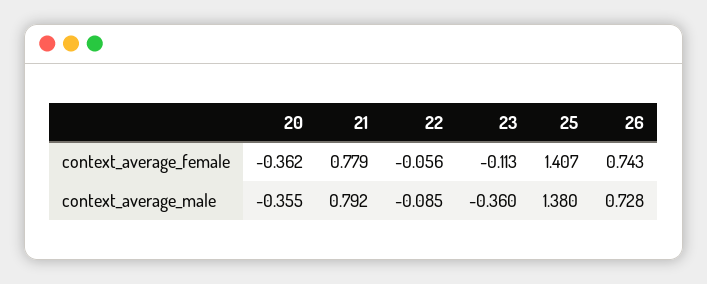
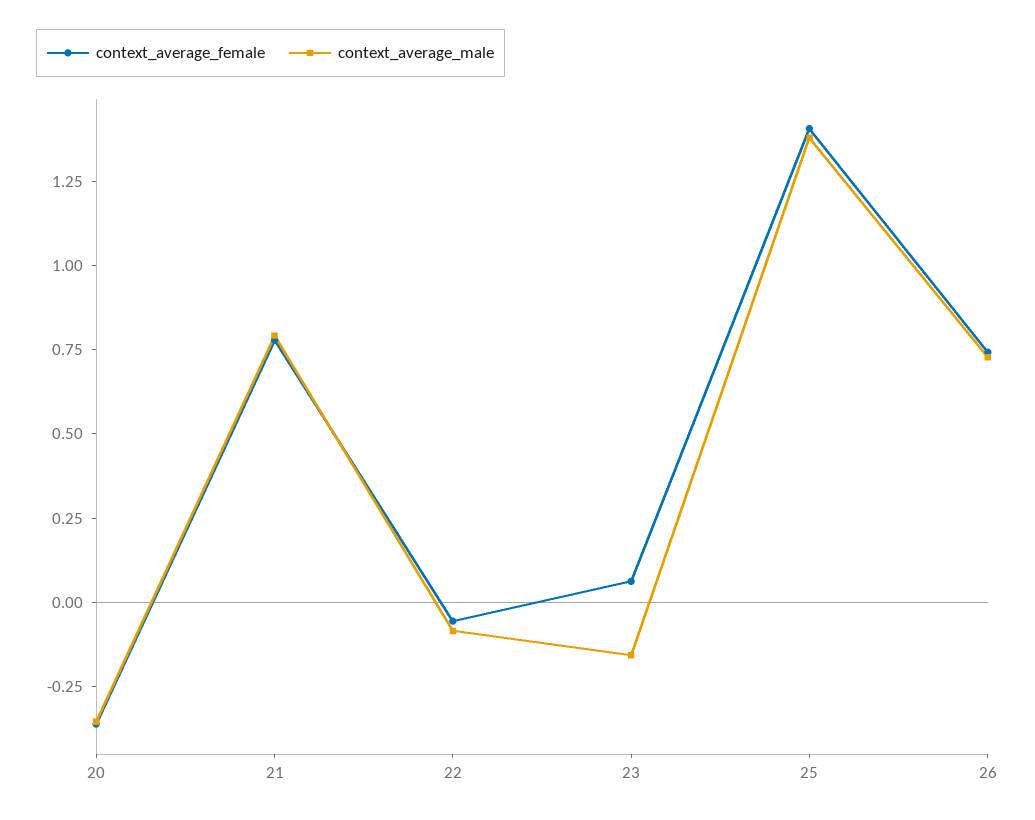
  {
    "context_average_female": {
      "20": -0.362,
      "21": 0.779,
      "22": -0.056,
-     "23": -0.113,
+     "23": 0.05,
      "25": 1.407,
      "26": 0.743
    },
    "context_average_male": {
      "20": -0.355,
      "21": 0.792,
      "22": -0.085,
-     "23": -0.36,
+     "23": -0.15,
      "25": 1.38,
      "26": 0.728
    }
  }

